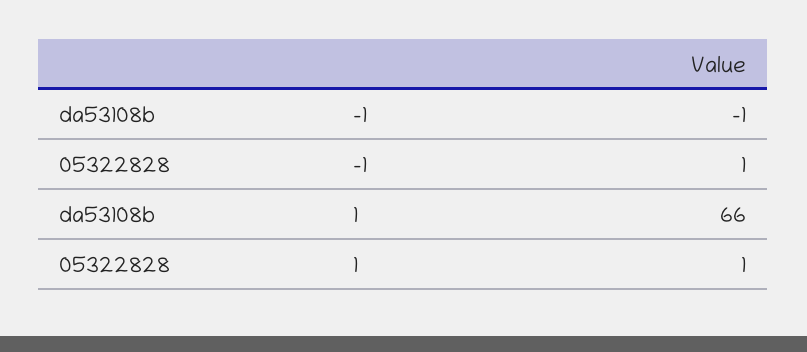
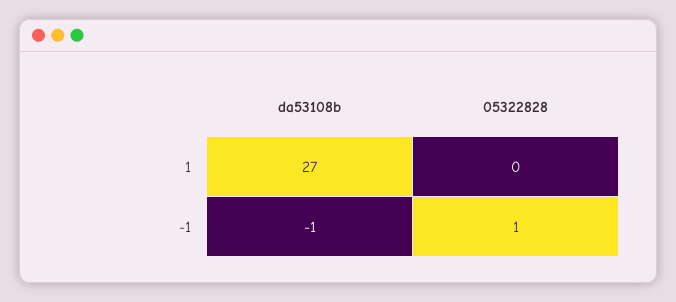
  {
    "da53108b": {
      "-1": -1,
-     "1": 66
+     "1": 27
    },
    "05322828": {
      "-1": 1,
-     "1": 1
+     "1": 0
    }
  }

